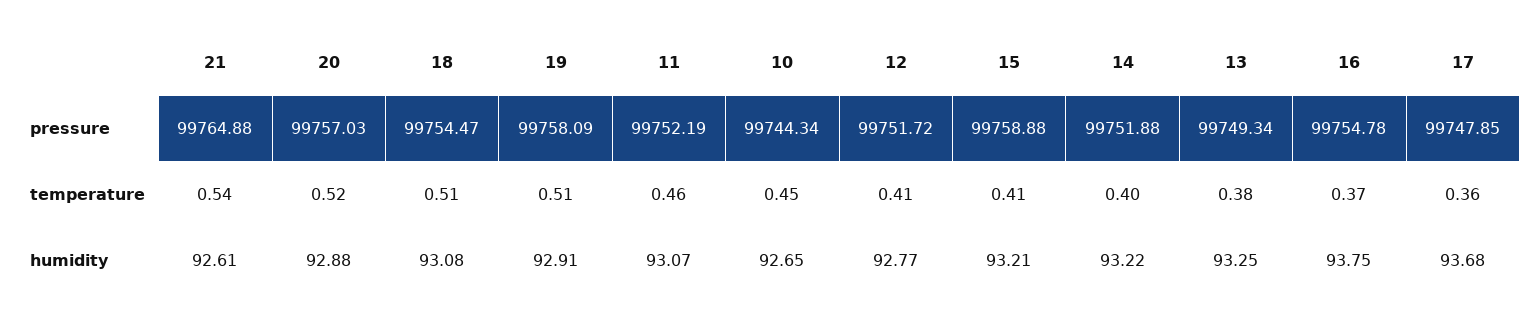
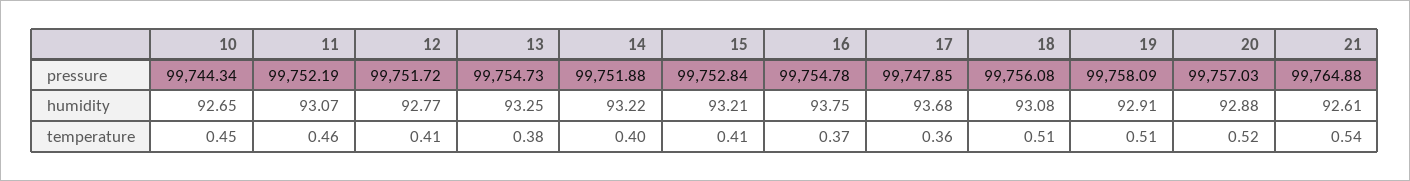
  {
    "21": {
      "pressure": 99764.88,
      "temperature": 0.54,
      "humidity": 92.61
    },
    "20": {
      "pressure": 99757.03,
      "temperature": 0.52,
      "humidity": 92.88
    },
    "18": {
-     "pressure": 99754.47,
+     "pressure": 99756.08,
      "temperature": 0.51,
      "humidity": 93.08
    },
    "19": {
      "pressure": 99758.09,
      "temperature": 0.51,
      "humidity": 92.91
    },
    "11": {
      "pressure": 99752.19,
      "temperature": 0.46,
      "humidity": 93.07
    },
    "10": {
      "pressure": 99744.34,
      "temperature": 0.45,
      "humidity": 92.65
    },
    "12": {
      "pressure": 99751.72,
      "temperature": 0.41,
      "humidity": 92.77
    },
    "15": {
-     "pressure": 99758.88,
+     "pressure": 99752.84,
      "temperature": 0.41,
      "humidity": 93.21
    },
    "14": {
      "pressure": 99751.88,
      "temperature": 0.4,
      "humidity": 93.22
    },
    "13": {
-     "pressure": 99749.34,
+     "pressure": 99754.73,
      "temperature": 0.38,
      "humidity": 93.25
    },
    "16": {
      "pressure": 99754.78,
      "temperature": 0.37,
      "humidity": 93.75
    },
    "17": {
      "pressure": 99747.85,
      "temperature": 0.36,
      "humidity": 93.68
    }
  }

